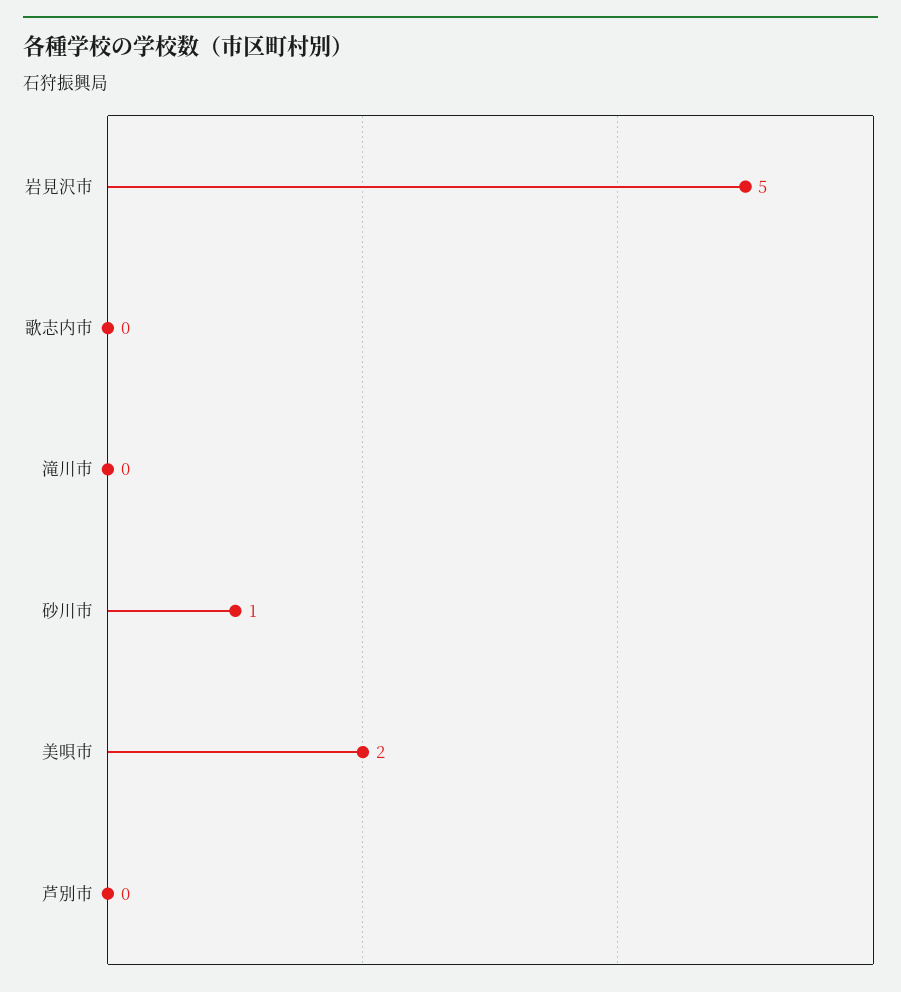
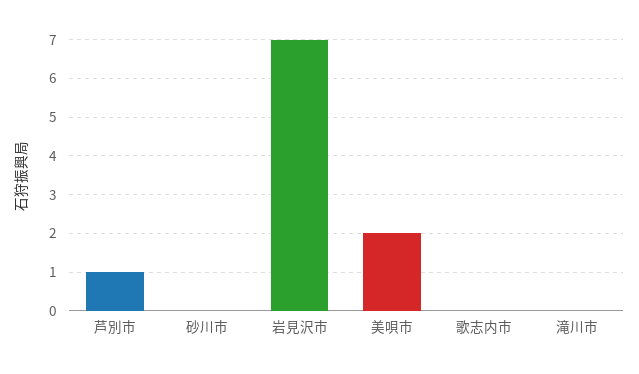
  {
-   "岩見沢市": 5,
+   "岩見沢市": 7,
    "歌志内市": 0,
    "滝川市": 0,
-   "砂川市": 1,
+   "砂川市": 0,
    "美唄市": 2,
-   "芦別市": 0
+   "芦別市": 1
  }

